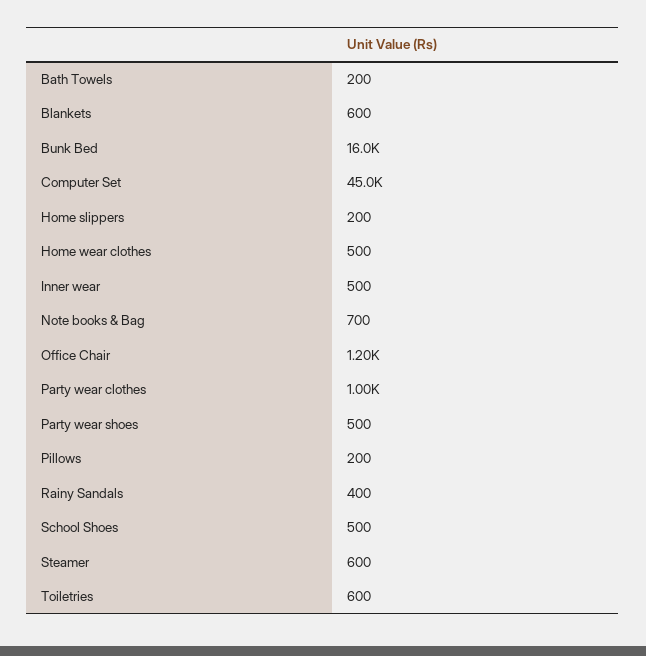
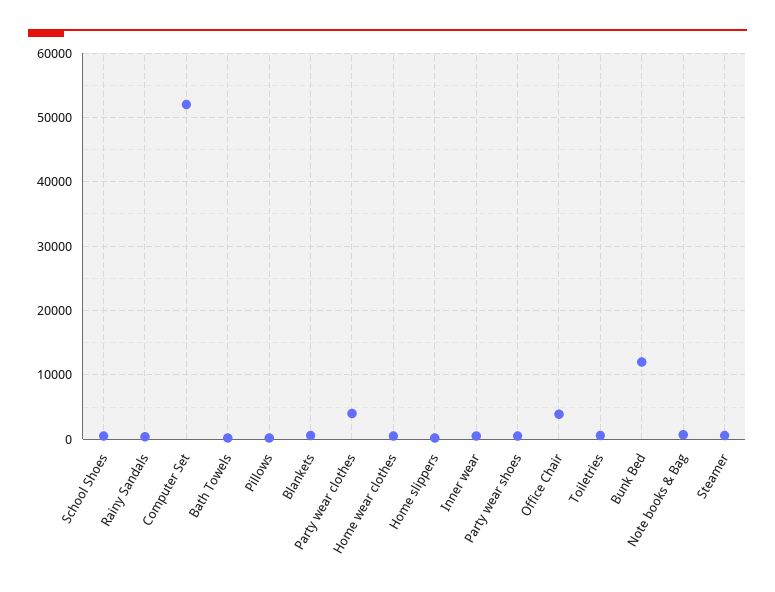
  {
    "Bath Towels": 200,
    "Blankets": 600,
-   "Bunk Bed": 16000,
+   "Bunk Bed": 12000,
-   "Computer Set": 45000,
+   "Computer Set": 52000,
    "Home slippers": 200,
    "Home wear clothes": 500,
    "Inner wear": 500,
    "Note books & Bag": 700,
-   "Office Chair": 1200,
+   "Office Chair": 4000,
-   "Party wear clothes": 1000,
+   "Party wear clothes": 4000,
    "Party wear shoes": 500,
    "Pillows": 200,
    "Rainy Sandals": 400,
    "School Shoes": 500,
    "Steamer": 600,
    "Toiletries": 600
  }

